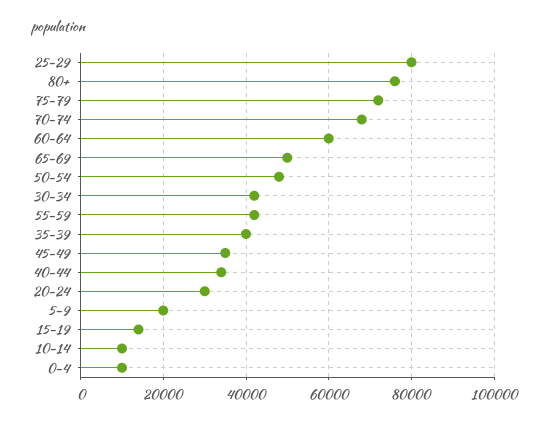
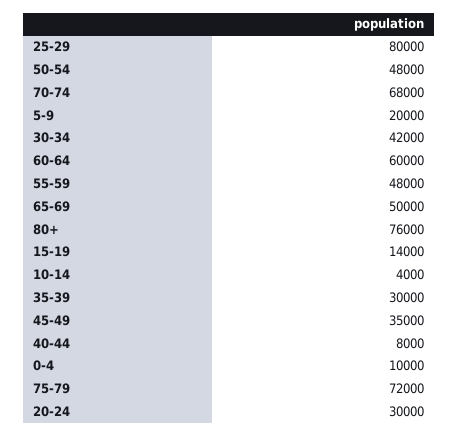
  {
    "25-29": 80000,
    "80+": 76000,
    "75-79": 72000,
    "70-74": 68000,
    "60-64": 60000,
    "65-69": 50000,
    "50-54": 48000,
    "30-34": 42000,
-   "55-59": 42000,
+   "55-59": 48000,
-   "35-39": 40000,
+   "35-39": 30000,
    "45-49": 35000,
-   "40-44": 34000,
+   "40-44": 8000,
    "20-24": 30000,
    "5-9": 20000,
    "15-19": 14000,
-   "10-14": 10000,
+   "10-14": 4000,
    "0-4": 10000
  }

